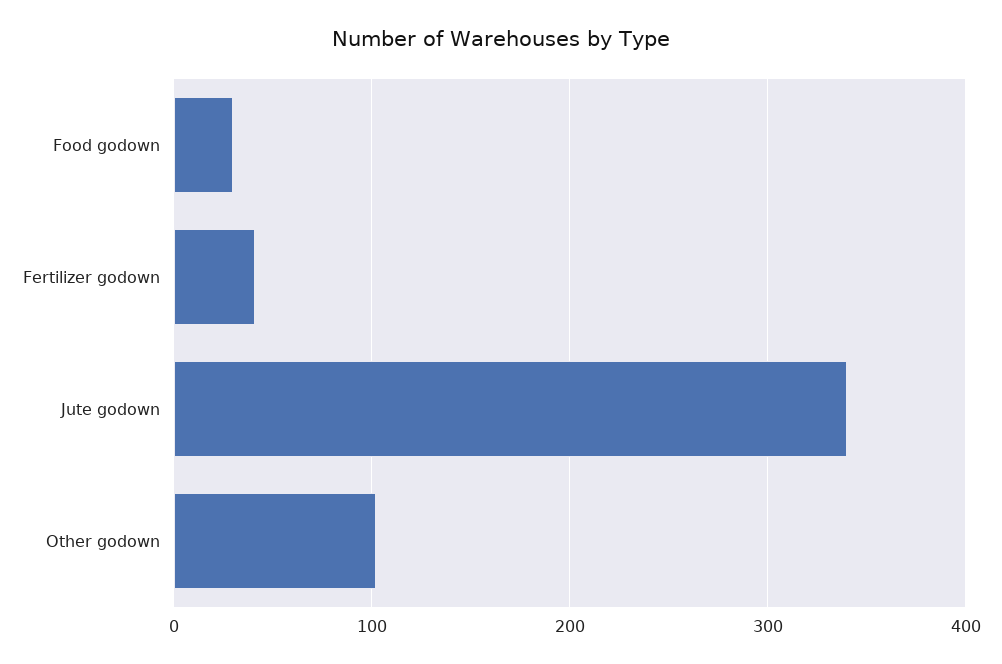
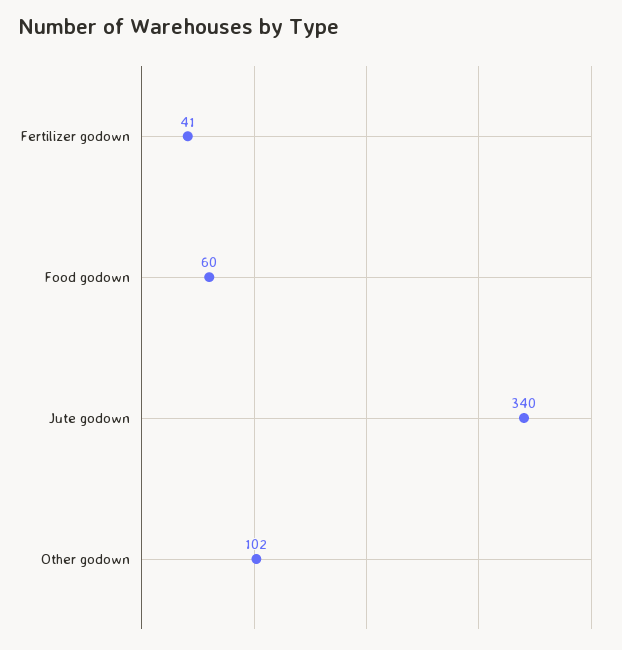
  {
-   "Food godown": 30,
+   "Food godown": 60,
    "Fertilizer godown": 41,
    "Jute godown": 340,
    "Other godown": 102
  }

